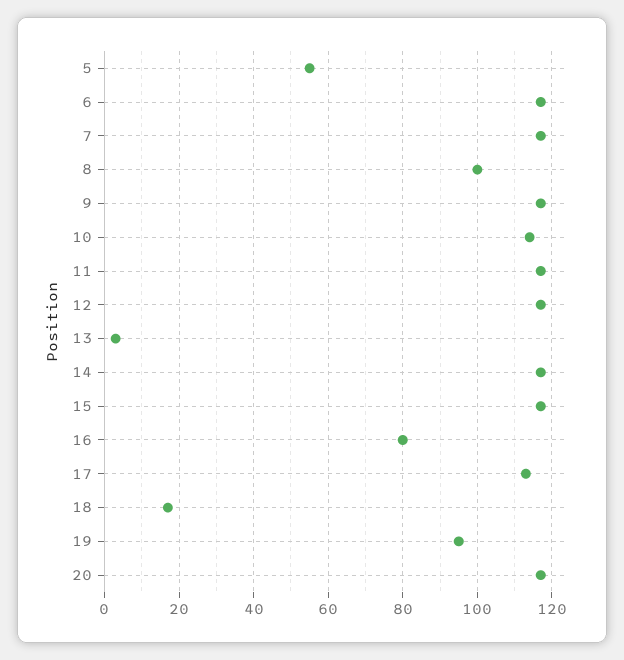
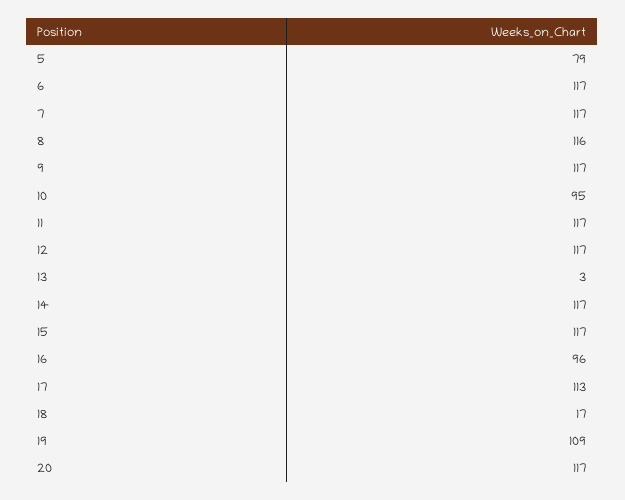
  {
-   "5": 55,
+   "5": 79,
    "6": 117,
    "7": 117,
-   "8": 100,
+   "8": 116,
    "9": 117,
-   "10": 115,
+   "10": 95,
    "11": 117,
    "12": 117,
    "13": 3,
    "14": 117,
    "15": 117,
-   "16": 80,
+   "16": 96,
    "17": 113,
    "18": 17,
-   "19": 95,
+   "19": 109,
    "20": 117
  }

